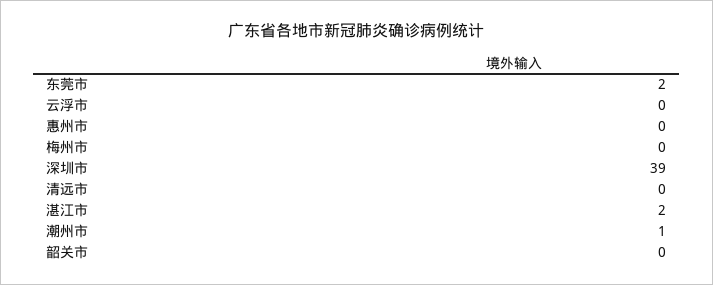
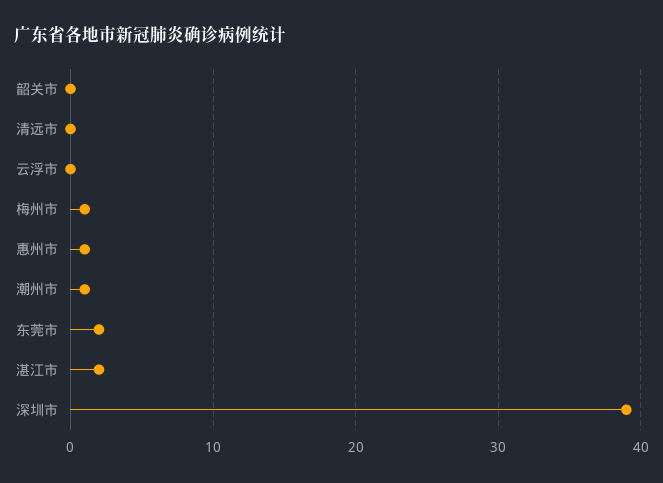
  {
    "东莞市": 2,
    "云浮市": 0,
-   "惠州市": 0,
+   "惠州市": 1,
-   "梅州市": 0,
+   "梅州市": 1,
    "深圳市": 39,
    "清远市": 0,
    "湛江市": 2,
    "潮州市": 1,
    "韶关市": 0
  }

